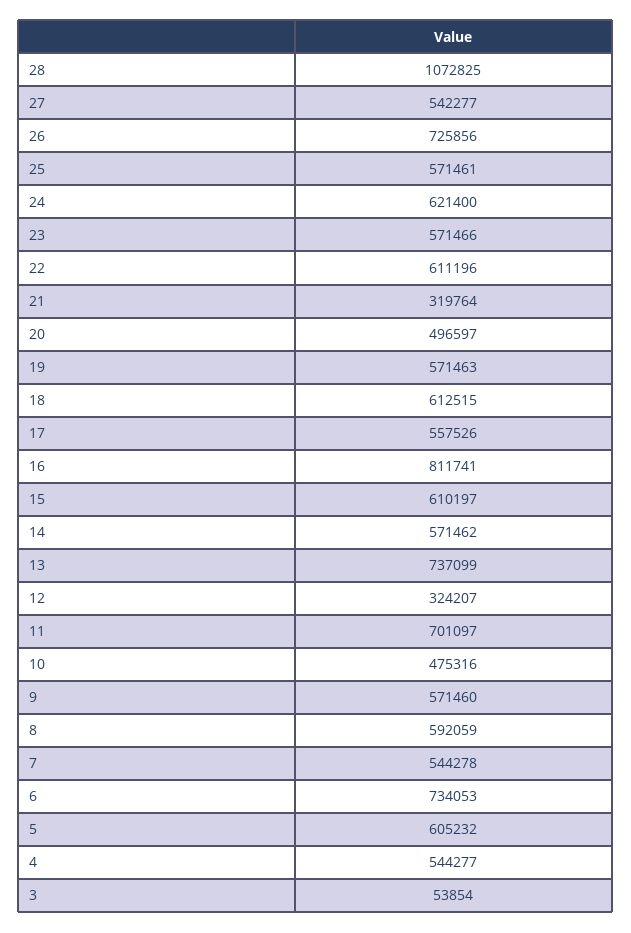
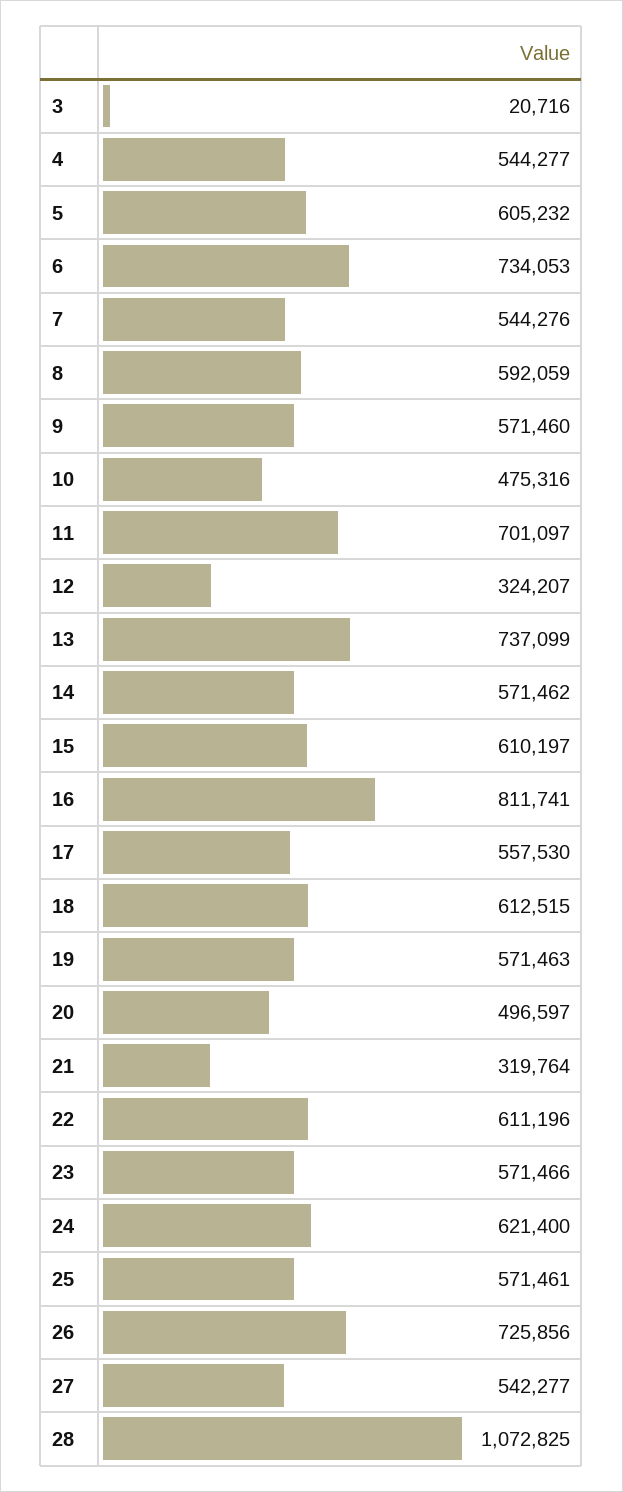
  {
    "28": 1072825,
    "27": 542277,
    "26": 725856,
    "25": 571461,
    "24": 621400,
    "23": 571466,
    "22": 611196,
    "21": 319764,
    "20": 496597,
    "19": 571463,
    "18": 612515,
-   "17": 557526,
+   "17": 557530,
    "16": 811741,
    "15": 610197,
    "14": 571462,
    "13": 737099,
    "12": 324207,
    "11": 701097,
    "10": 475316,
    "9": 571460,
    "8": 592059,
-   "7": 544278,
+   "7": 544276,
    "6": 734053,
    "5": 605232,
    "4": 544277,
-   "3": 53854
+   "3": 20716
  }

